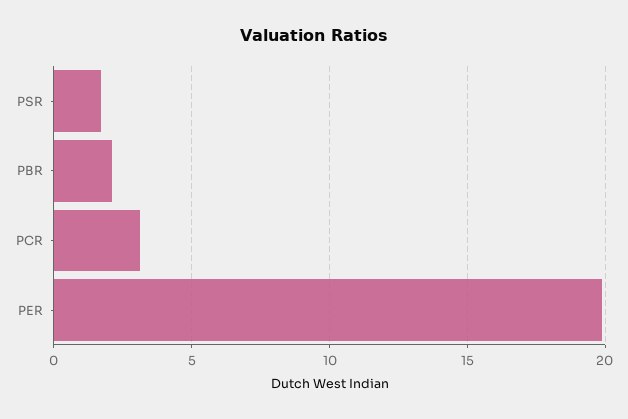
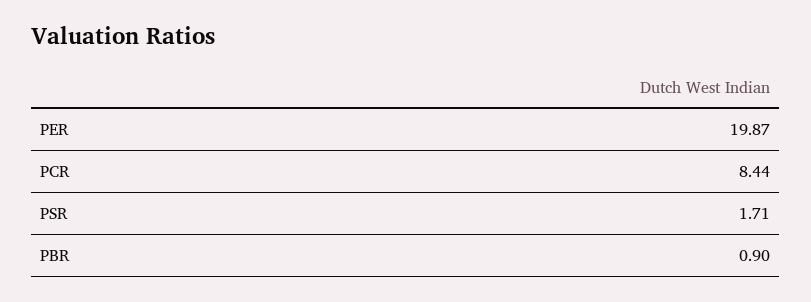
  {
    "PSR": 1.71,
-   "PBR": 2,
+   "PBR": 0.9,
-   "PCR": 3,
+   "PCR": 8.44,
    "PER": 19.87
  }

